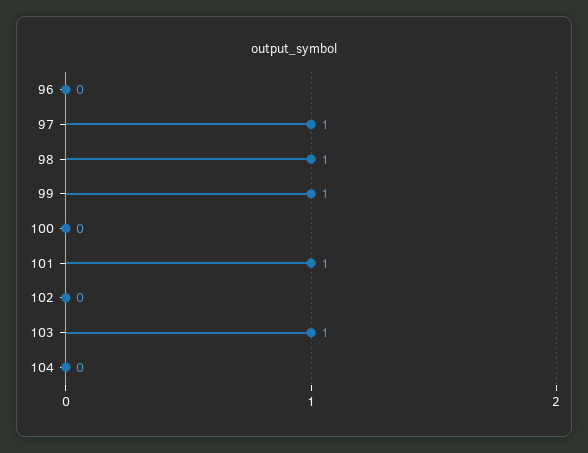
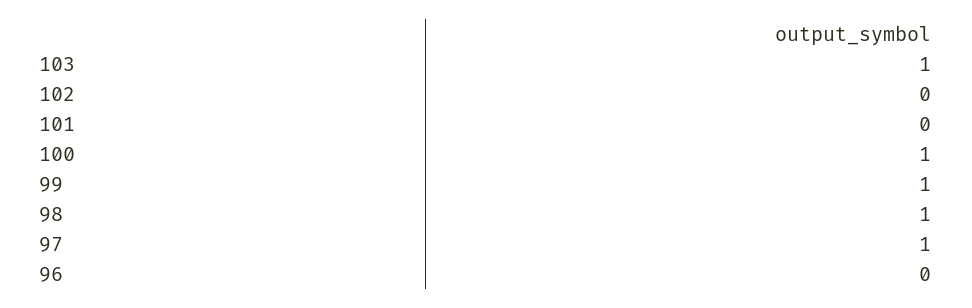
  {
    "96": 0,
    "97": 1,
    "98": 1,
    "99": 1,
-   "100": 0,
+   "100": 1,
-   "101": 1,
+   "101": 0,
    "102": 0,
-   "103": 1,
+   "103": 1
-   "104": 0
  }

